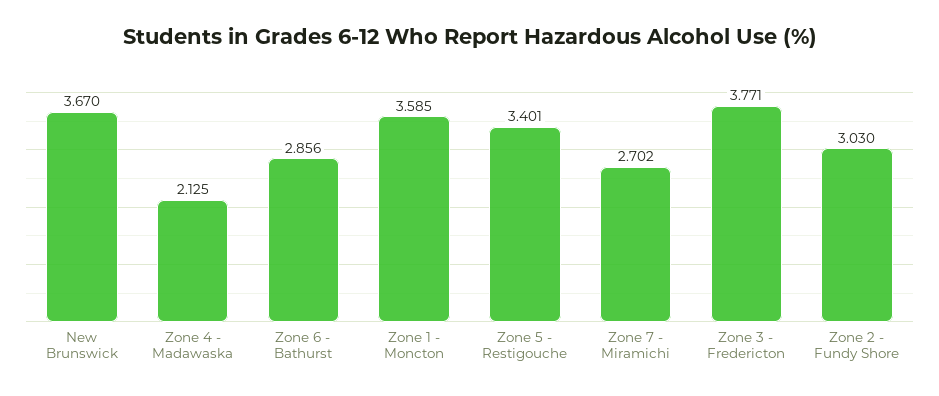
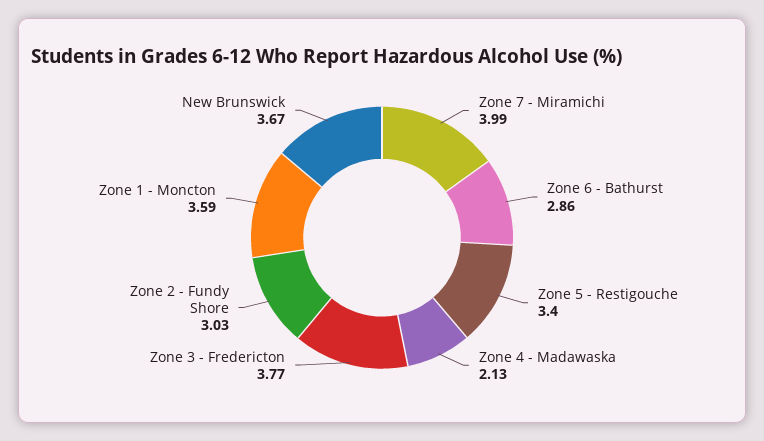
  {
    "New Brunswick": 3.67,
    "Zone 4 - Madawaska": 2.125,
    "Zone 6 - Bathurst": 2.856,
    "Zone 1 - Moncton": 3.585,
    "Zone 5 - Restigouche": 3.401,
-   "Zone 7 - Miramichi": 2.702,
+   "Zone 7 - Miramichi": 3.99,
    "Zone 3 - Fredericton": 3.771,
    "Zone 2 - Fundy Shore": 3.03
  }

